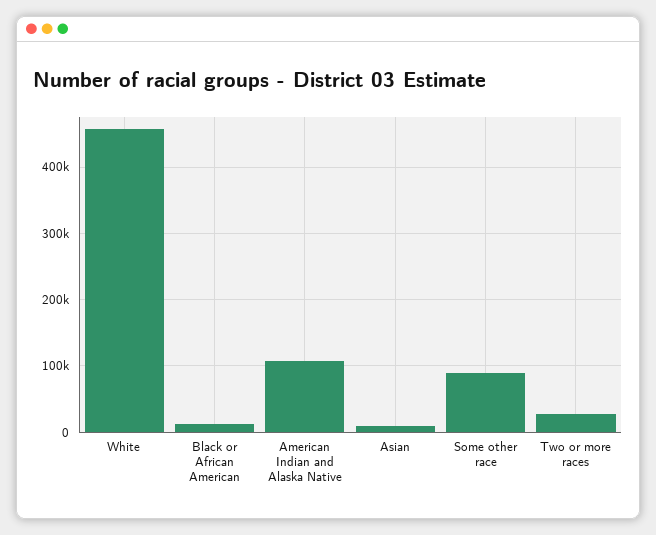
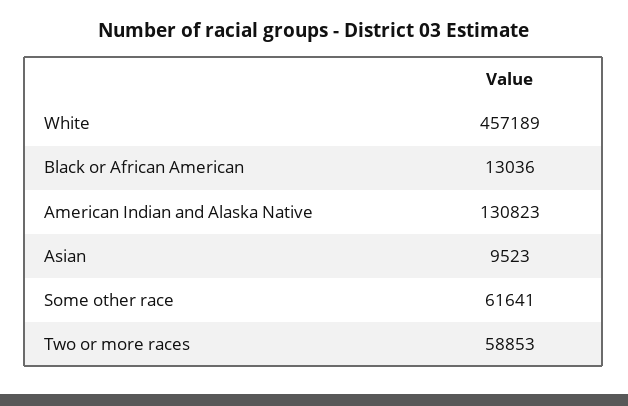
  {
    "White": 457189,
    "Black or African American": 13036,
-   "American Indian and Alaska Native": 110000,
+   "American Indian and Alaska Native": 130823,
    "Asian": 9523,
-   "Some other race": 90000,
+   "Some other race": 61641,
-   "Two or more races": 30000
+   "Two or more races": 58853
  }

